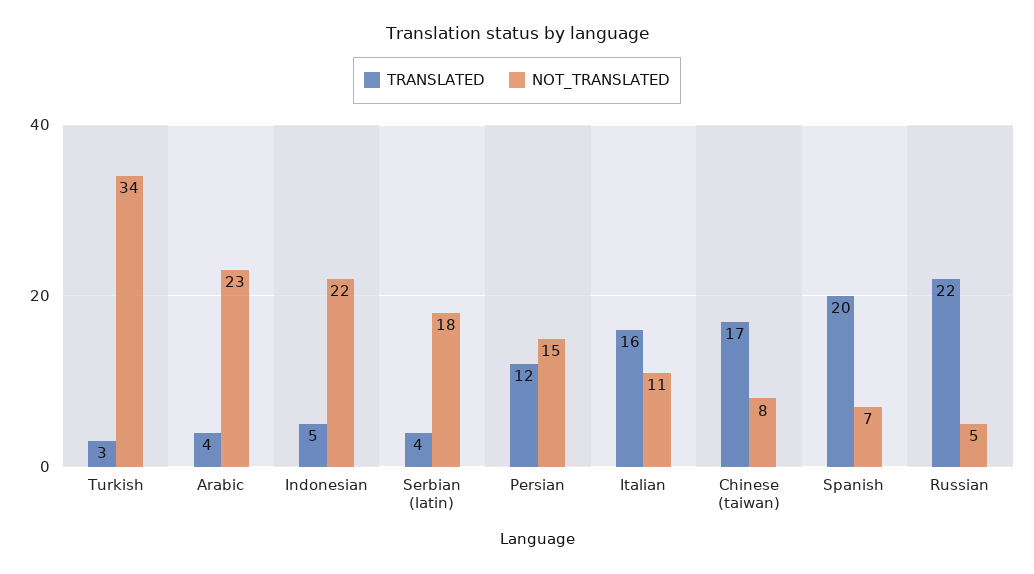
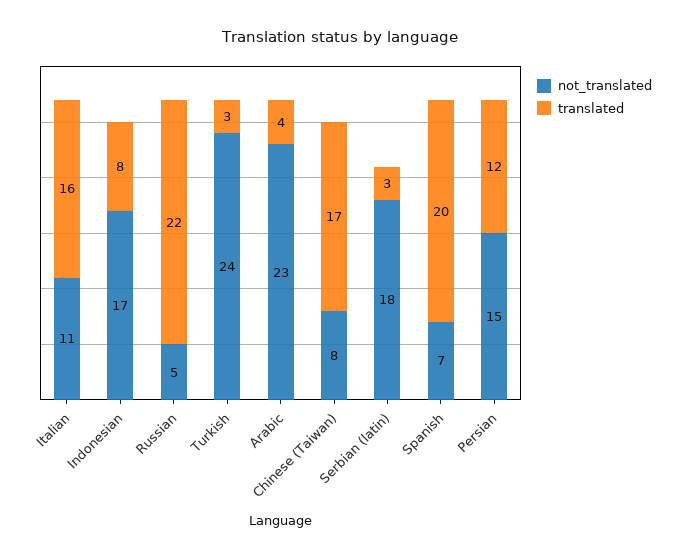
  {
    "TRANSLATED": {
      "Turkish": 3,
      "Arabic": 4,
-     "Indonesian": 5,
+     "Indonesian": 8,
-     "Serbian (latin)": 4,
+     "Serbian (latin)": 3,
      "Persian": 12,
      "Italian": 16,
      "Chinese (taiwan)": 17,
      "Spanish": 20,
      "Russian": 22
    },
    "NOT_TRANSLATED": {
-     "Turkish": 34,
+     "Turkish": 24,
      "Arabic": 23,
-     "Indonesian": 22,
+     "Indonesian": 17,
      "Serbian (latin)": 18,
      "Persian": 15,
      "Italian": 11,
      "Chinese (taiwan)": 8,
      "Spanish": 7,
      "Russian": 5
    }
  }

